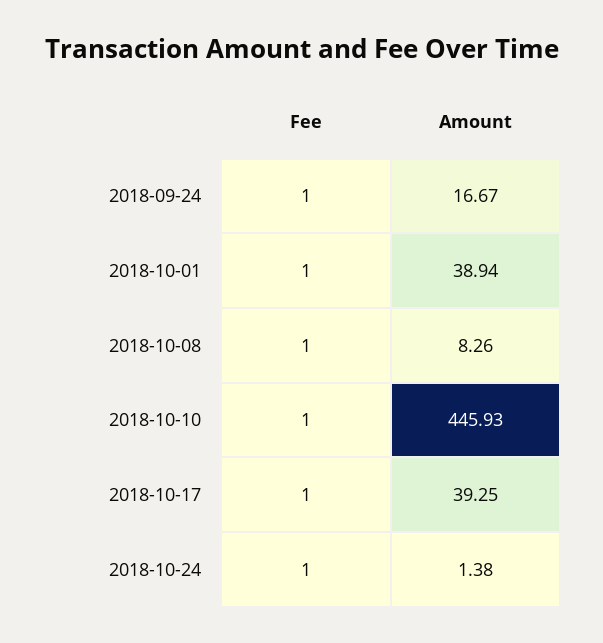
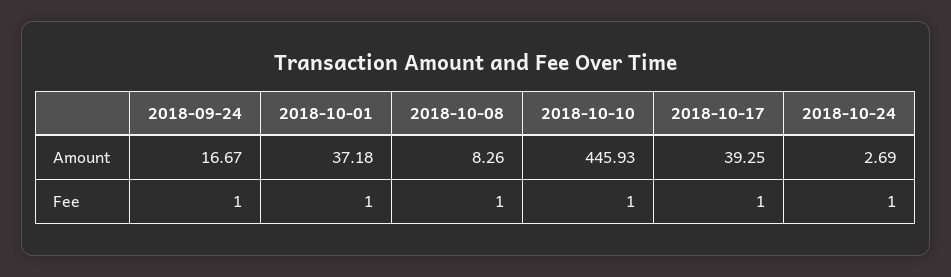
  {
    "Fee": {
      "2018-09-24": 1,
      "2018-10-01": 1,
      "2018-10-08": 1,
      "2018-10-10": 1,
      "2018-10-17": 1,
      "2018-10-24": 1
    },
    "Amount": {
      "2018-09-24": 16.67,
-     "2018-10-01": 38.94,
+     "2018-10-01": 37.18,
      "2018-10-08": 8.26,
      "2018-10-10": 445.93,
      "2018-10-17": 39.25,
-     "2018-10-24": 1.38
+     "2018-10-24": 2.69
    }
  }

